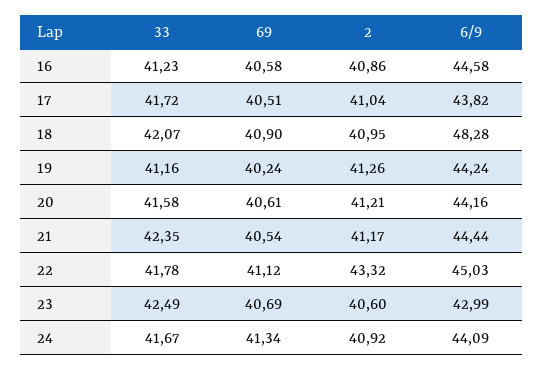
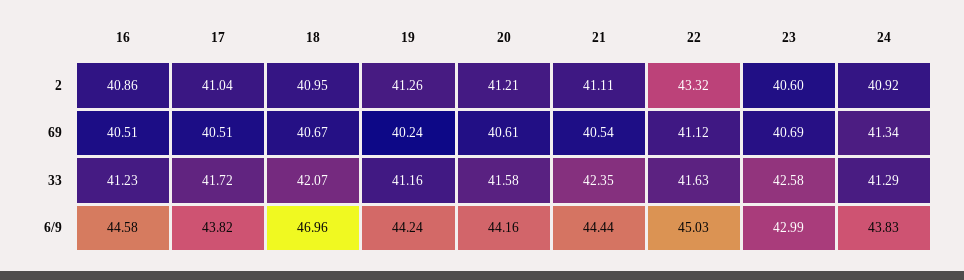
  {
    "33": {
      "16": 41.23,
      "17": 41.72,
      "18": 42.07,
      "19": 41.16,
      "20": 41.58,
      "21": 42.35,
-     "22": 41.78,
+     "22": 41.63,
-     "23": 42.49,
+     "23": 42.58,
-     "24": 41.67
+     "24": 41.29
    },
    "69": {
-     "16": 40.58,
+     "16": 40.51,
      "17": 40.51,
-     "18": 40.9,
+     "18": 40.67,
      "19": 40.24,
      "20": 40.61,
      "21": 40.54,
      "22": 41.12,
      "23": 40.69,
      "24": 41.34
    },
    "2": {
      "16": 40.86,
      "17": 41.04,
      "18": 40.95,
      "19": 41.26,
      "20": 41.21,
-     "21": 41.17,
+     "21": 41.11,
      "22": 43.32,
      "23": 40.6,
      "24": 40.92
    },
    "6/9": {
      "16": 44.58,
      "17": 43.82,
-     "18": 48.28,
+     "18": 46.96,
      "19": 44.24,
      "20": 44.16,
      "21": 44.44,
      "22": 45.03,
      "23": 42.99,
-     "24": 44.09
+     "24": 43.83
    }
  }

